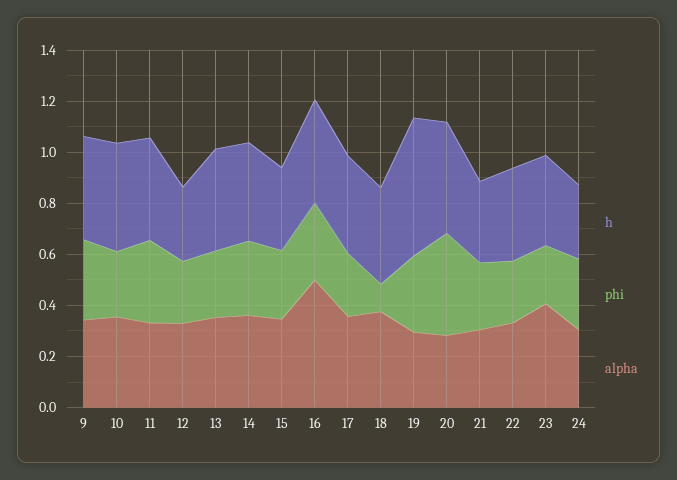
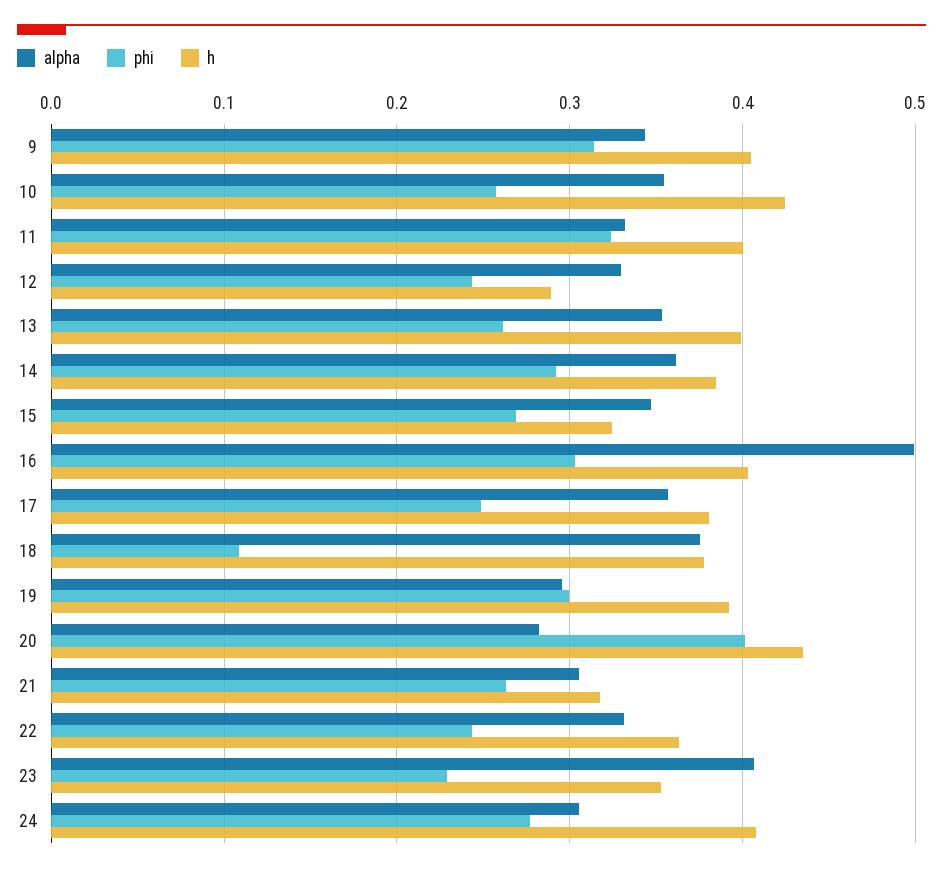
  {
    "h": {
      "9": 0.41,
      "10": 0.42,
      "11": 0.4,
      "12": 0.29,
      "13": 0.4,
      "14": 0.38,
      "15": 0.32,
      "16": 0.4,
      "17": 0.38,
      "18": 0.38,
-     "19": 0.55,
+     "19": 0.39,
      "20": 0.43,
      "21": 0.32,
      "22": 0.36,
      "23": 0.35,
-     "24": 0.3
+     "24": 0.41
    },
    "phi": {
      "9": 0.31,
      "10": 0.26,
      "11": 0.32,
      "12": 0.24,
      "13": 0.26,
      "14": 0.29,
      "15": 0.27,
      "16": 0.3,
      "17": 0.25,
      "18": 0.11,
      "19": 0.3,
      "20": 0.4,
      "21": 0.26,
      "22": 0.24,
      "23": 0.23,
      "24": 0.28
    },
    "alpha": {
      "9": 0.34,
      "10": 0.35,
      "11": 0.33,
      "12": 0.33,
      "13": 0.35,
      "14": 0.36,
      "15": 0.35,
      "16": 0.5,
      "17": 0.36,
      "18": 0.38,
      "19": 0.3,
      "20": 0.28,
      "21": 0.31,
      "22": 0.33,
      "23": 0.41,
      "24": 0.31
    }
  }

